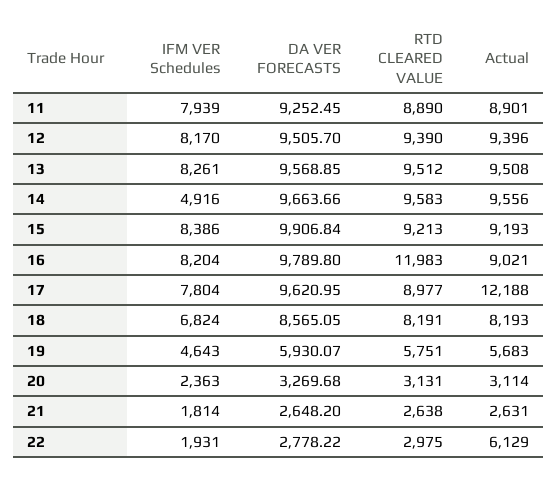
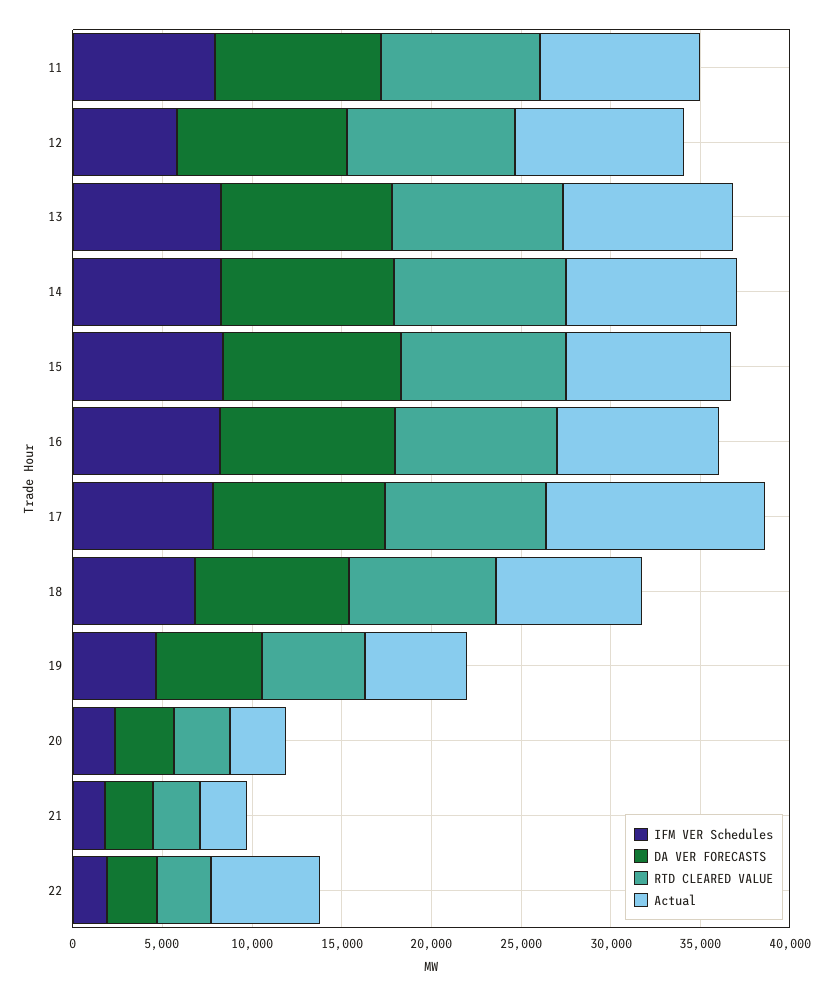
  {
    "IFM VER Schedules": {
      "11": 7939,
-     "12": 8170,
+     "12": 6000,
      "13": 8261,
-     "14": 4916,
+     "14": 8000,
      "15": 8386,
      "16": 8204,
      "17": 7804,
      "18": 6824,
      "19": 4643,
      "20": 2363,
      "21": 1814,
      "22": 1931
    },
    "DA VER FORECASTS": {
      "11": 9252.45,
      "12": 9505.7,
      "13": 9568.85,
      "14": 9663.66,
      "15": 9906.84,
      "16": 9789.8,
      "17": 9620.95,
      "18": 8565.05,
      "19": 5930.07,
      "20": 3269.68,
      "21": 2648.2,
      "22": 2778.22
    },
    "RTD CLEARED VALUE": {
      "11": 8890,
      "12": 9390,
      "13": 9512,
      "14": 9583,
      "15": 9213,
-     "16": 11983,
+     "16": 9000,
      "17": 8977,
      "18": 8191,
      "19": 5751,
      "20": 3131,
      "21": 2638,
      "22": 2975
    },
    "Actual": {
      "11": 8901,
      "12": 9396,
      "13": 9508,
      "14": 9556,
      "15": 9193,
      "16": 9021,
      "17": 12188,
      "18": 8193,
      "19": 5683,
      "20": 3114,
      "21": 2631,
      "22": 6129
    }
  }

